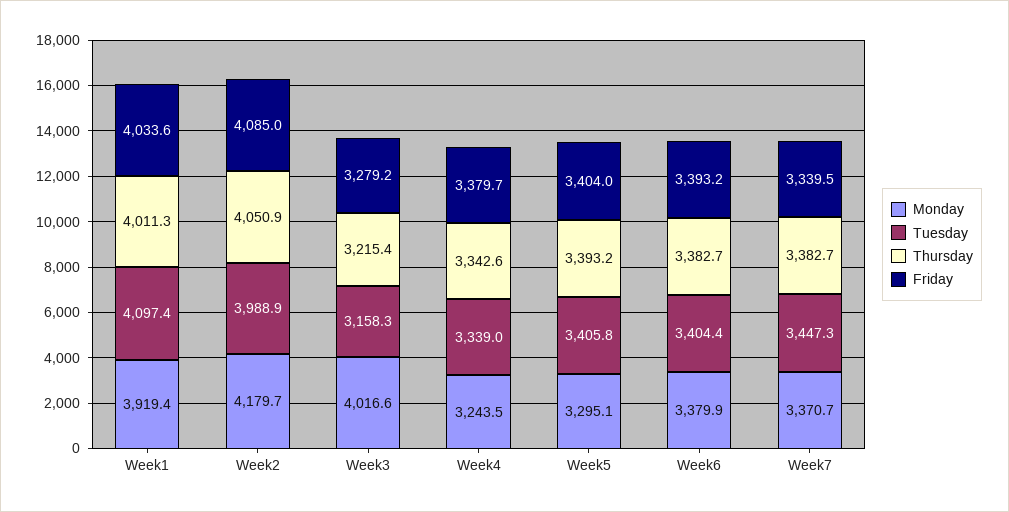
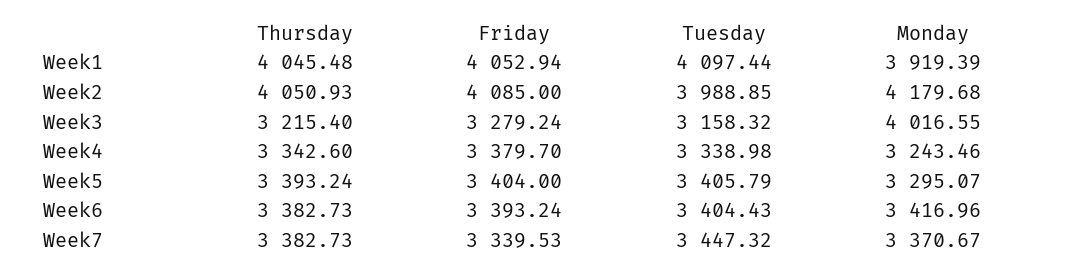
  {
    "Monday": {
      "Week1": 3919.39,
      "Week2": 4179.68,
      "Week3": 4016.55,
      "Week4": 3243.46,
      "Week5": 3295.07,
-     "Week6": 3379.9,
+     "Week6": 3416.96,
      "Week7": 3370.67
    },
    "Tuesday": {
      "Week1": 4097.44,
      "Week2": 3988.85,
      "Week3": 3158.32,
      "Week4": 3338.98,
      "Week5": 3405.79,
      "Week6": 3404.43,
      "Week7": 3447.32
    },
    "Thursday": {
-     "Week1": 4011.3,
+     "Week1": 4045.48,
      "Week2": 4050.93,
      "Week3": 3215.4,
      "Week4": 3342.6,
      "Week5": 3393.24,
      "Week6": 3382.73,
      "Week7": 3382.73
    },
    "Friday": {
-     "Week1": 4033.6,
+     "Week1": 4052.94,
      "Week2": 4085,
      "Week3": 3279.24,
      "Week4": 3379.7,
      "Week5": 3404,
      "Week6": 3393.24,
      "Week7": 3339.53
    }
  }

